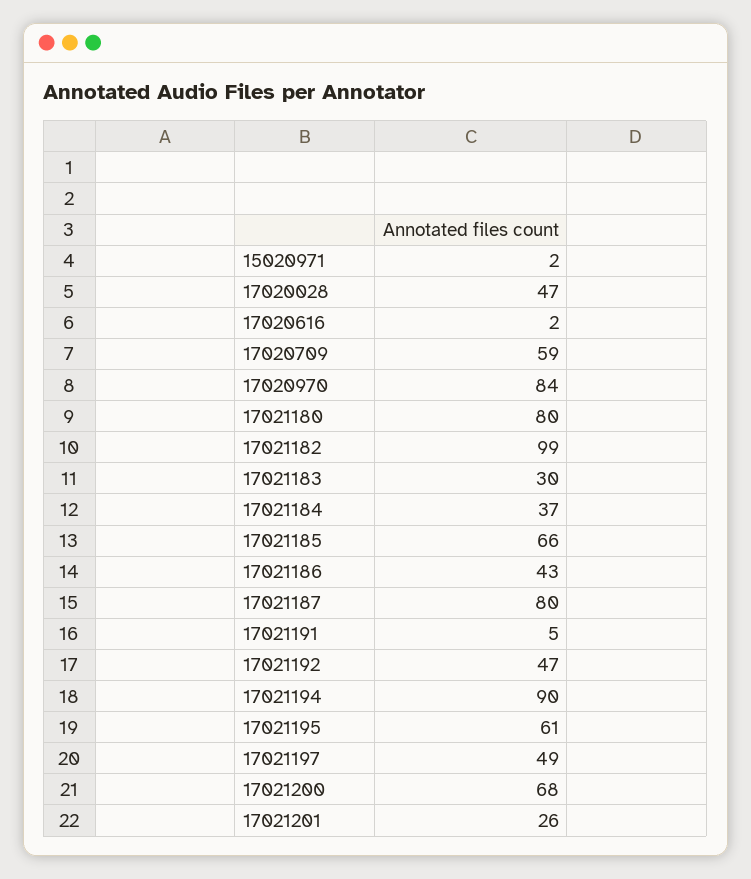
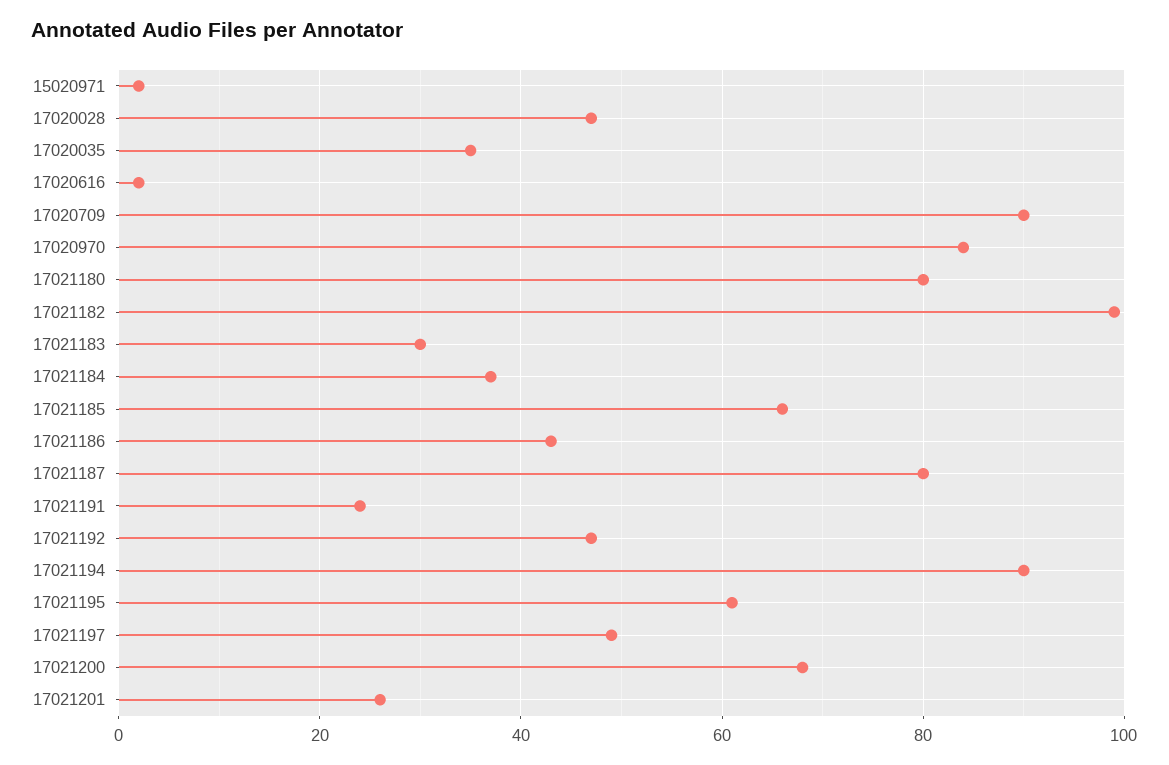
  {
    "15020971": 2,
    "17020028": 47,
    "17020616": 2,
-   "17020709": 59,
+   "17020709": 90,
    "17020970": 84,
    "17021180": 80,
    "17021182": 99,
    "17021183": 30,
    "17021184": 37,
    "17021185": 66,
    "17021186": 43,
    "17021187": 80,
-   "17021191": 5,
+   "17021191": 25,
    "17021192": 47,
    "17021194": 90,
    "17021195": 61,
    "17021197": 49,
    "17021200": 68,
-   "17021201": 26
+   "17021201": 26,
+   "17020035": 35
  }

